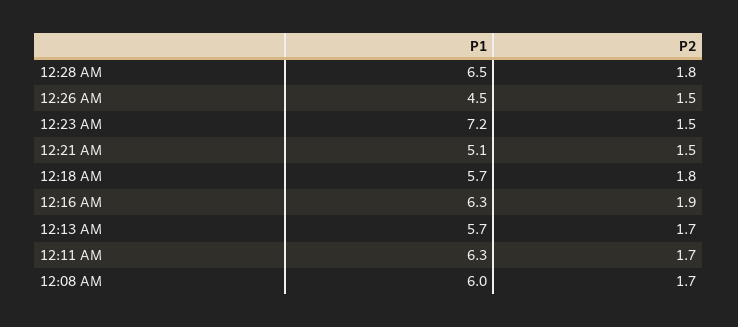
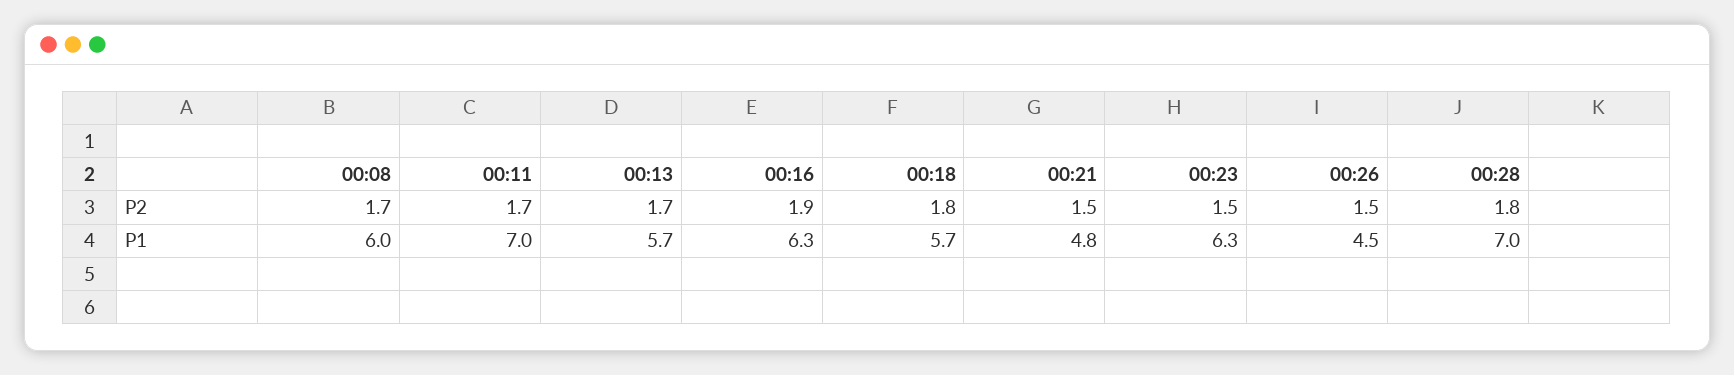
  {
    "P1": {
-     "12:28 AM": 6.5,
+     "12:28 AM": 7,
      "12:26 AM": 4.5,
-     "12:23 AM": 7.2,
+     "12:23 AM": 6.3,
-     "12:21 AM": 5.1,
+     "12:21 AM": 4.8,
      "12:18 AM": 5.7,
      "12:16 AM": 6.3,
      "12:13 AM": 5.7,
-     "12:11 AM": 6.3,
+     "12:11 AM": 7,
      "12:08 AM": 6
    },
    "P2": {
      "12:28 AM": 1.8,
      "12:26 AM": 1.5,
      "12:23 AM": 1.5,
      "12:21 AM": 1.5,
      "12:18 AM": 1.8,
      "12:16 AM": 1.9,
      "12:13 AM": 1.7,
      "12:11 AM": 1.7,
      "12:08 AM": 1.7
    }
  }

